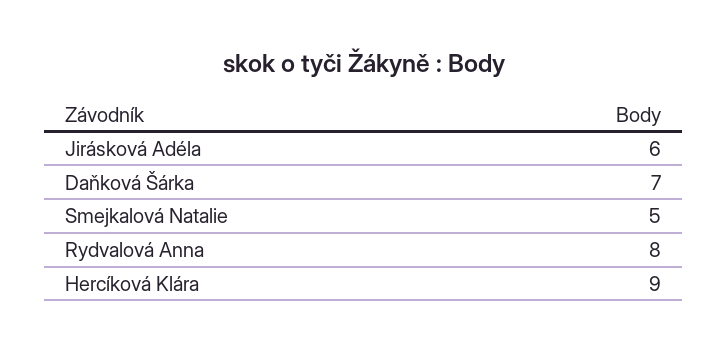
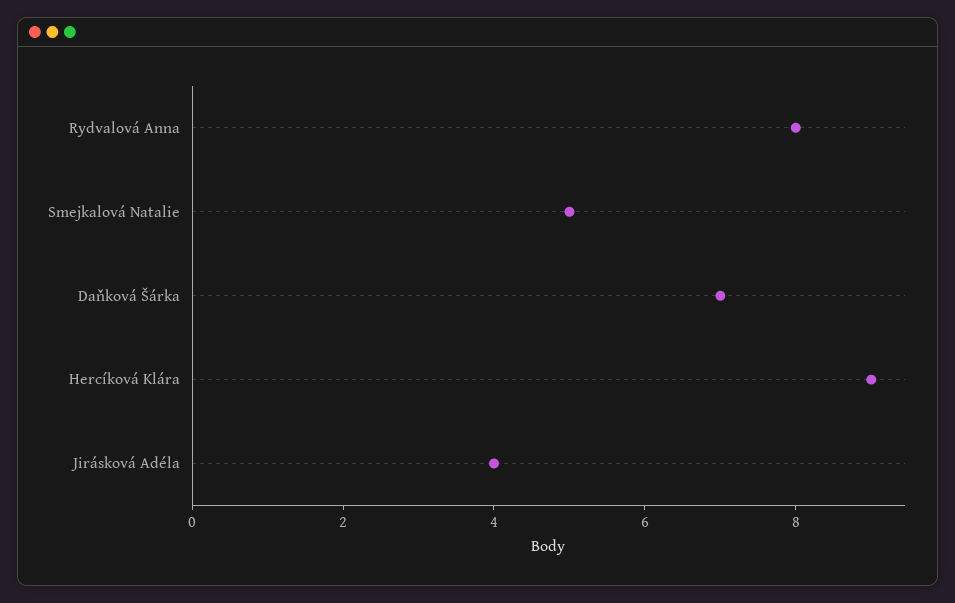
  {
-   "Jirásková Adéla": 6,
+   "Jirásková Adéla": 4,
    "Daňková Šárka": 7,
    "Smejkalová Natalie": 5,
    "Rydvalová Anna": 8,
    "Hercíková Klára": 9
  }

